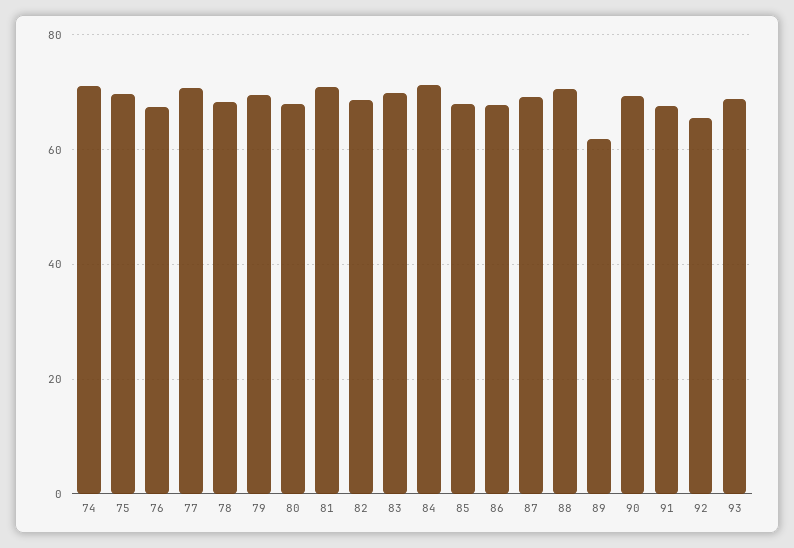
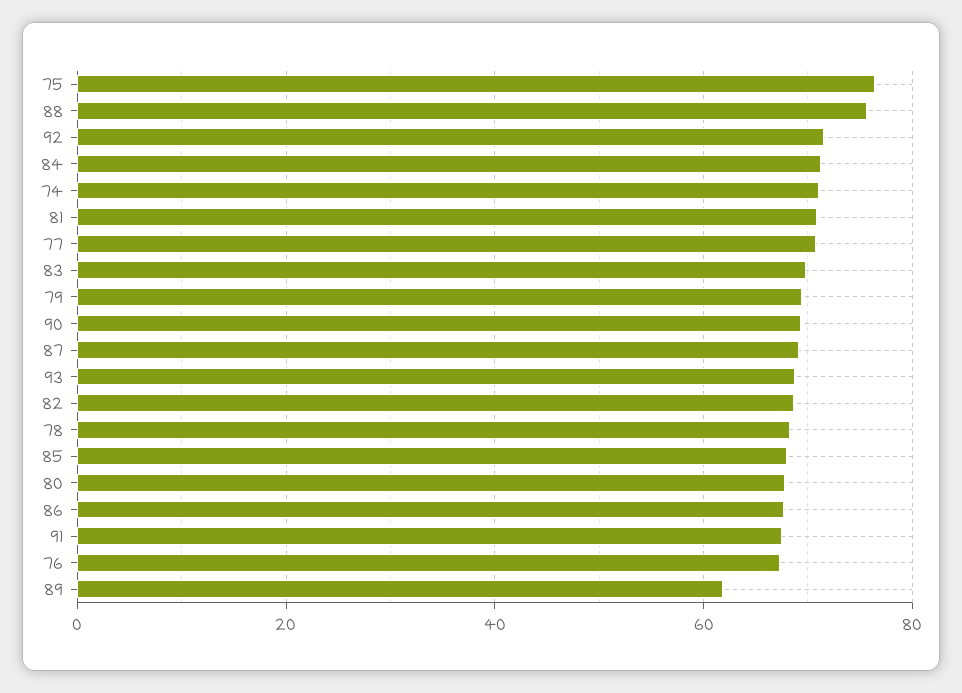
  {
    "74": 72,
-   "75": 70,
+   "75": 76,
    "76": 68,
    "77": 70,
    "78": 68,
    "79": 70,
    "80": 68,
    "81": 70,
    "82": 68,
    "83": 70,
    "84": 72,
    "85": 68,
    "86": 68,
    "87": 70,
-   "88": 70,
+   "88": 76,
    "89": 62,
    "90": 70,
    "91": 68,
-   "92": 66,
+   "92": 72,
    "93": 68
  }

